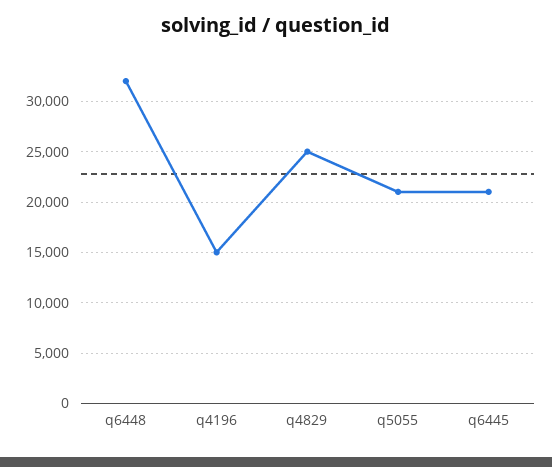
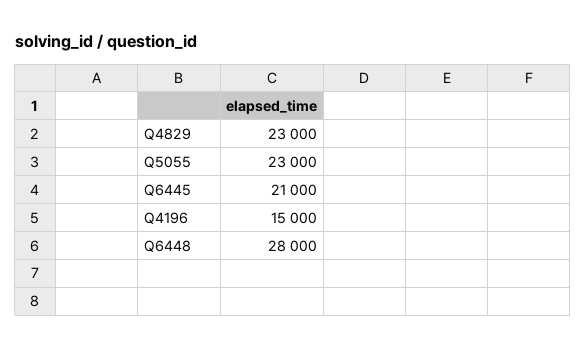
  {
-   "q6448": 32000,
+   "q6448": 28000,
    "q4196": 15000,
-   "q4829": 25000,
+   "q4829": 23000,
-   "q5055": 21000,
+   "q5055": 23000,
    "q6445": 21000
  }

